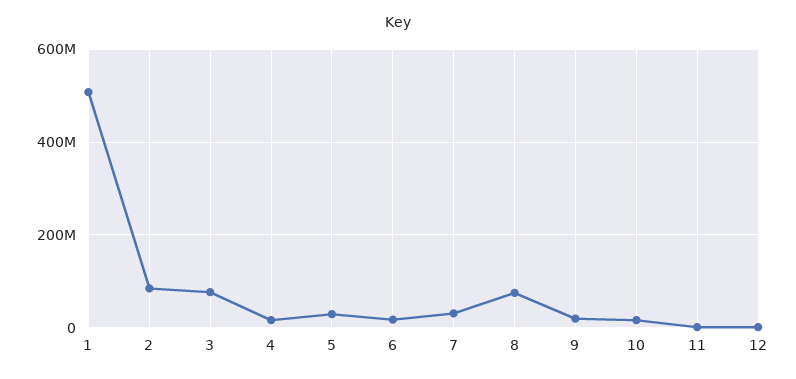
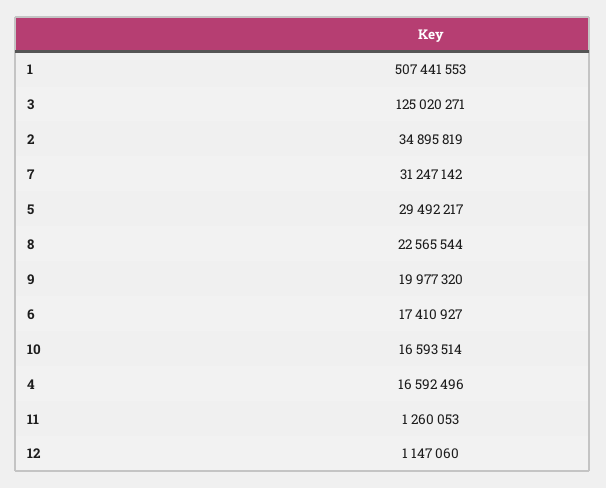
  {
    "1": 507441553,
-   "2": 80000000,
+   "2": 34895819,
-   "3": 80000000,
+   "3": 125020271,
    "4": 16592496,
    "5": 29492217,
    "6": 17410927,
    "7": 31247142,
-   "8": 80000000,
+   "8": 22565544,
    "9": 19977320,
    "10": 16593514,
    "11": 1260053,
    "12": 1147060
  }

